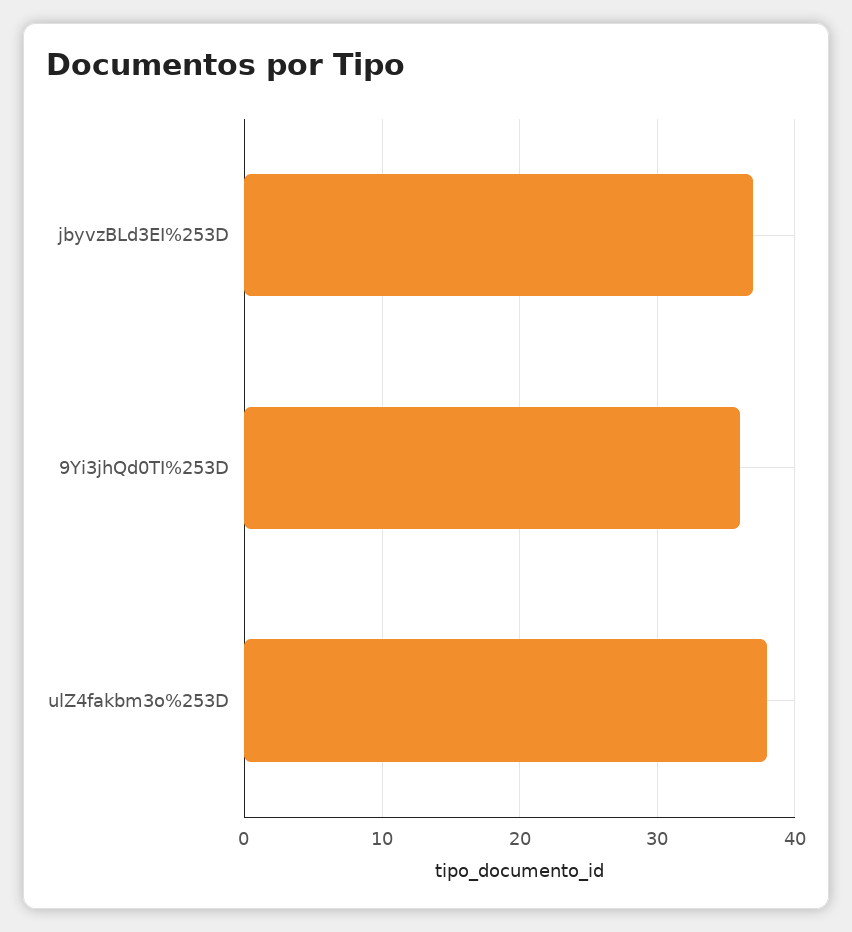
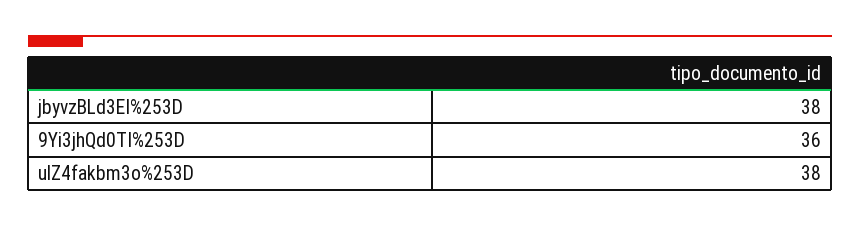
  {
-   "jbyvzBLd3EI%253D": 37,
+   "jbyvzBLd3EI%253D": 38,
    "9Yi3jhQd0TI%253D": 36,
    "ulZ4fakbm3o%253D": 38
  }

